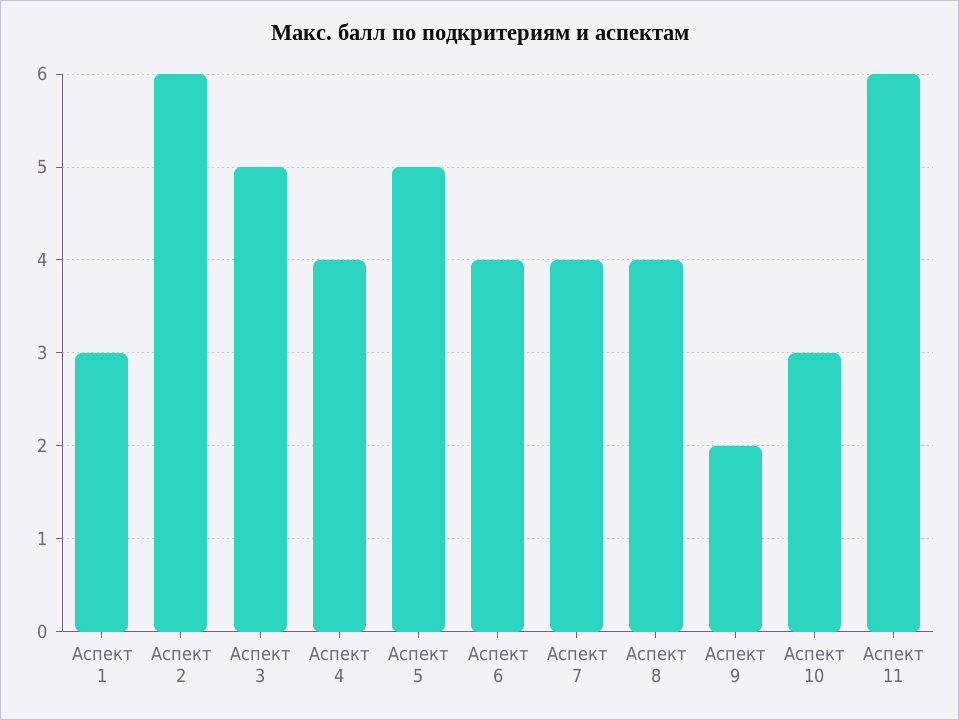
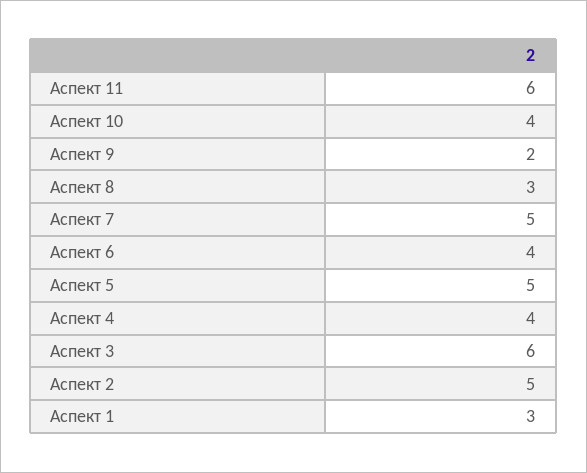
  {
    "Аспект 1": 3,
-   "Аспект 2": 6,
+   "Аспект 2": 5,
-   "Аспект 3": 5,
+   "Аспект 3": 6,
    "Аспект 4": 4,
    "Аспект 5": 5,
    "Аспект 6": 4,
-   "Аспект 7": 4,
+   "Аспект 7": 5,
-   "Аспект 8": 4,
+   "Аспект 8": 3,
    "Аспект 9": 2,
-   "Аспект 10": 3,
+   "Аспект 10": 4,
    "Аспект 11": 6
  }

